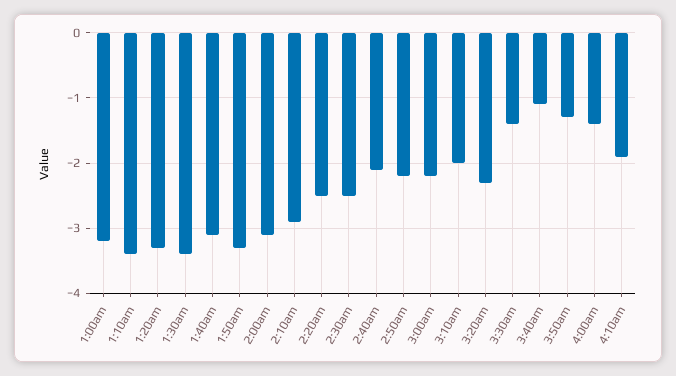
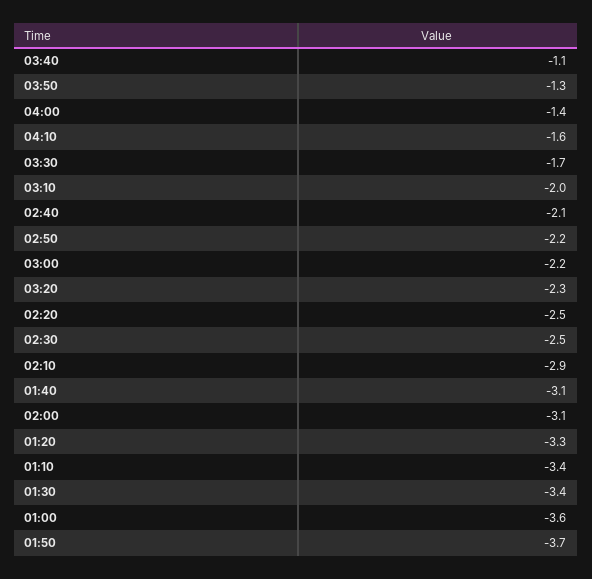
  {
-   "1:00am": -3.2,
+   "1:00am": -3.6,
    "1:10am": -3.4,
    "1:20am": -3.3,
    "1:30am": -3.4,
    "1:40am": -3.1,
-   "1:50am": -3.3,
+   "1:50am": -3.7,
    "2:00am": -3.1,
    "2:10am": -2.9,
    "2:20am": -2.5,
    "2:30am": -2.5,
    "2:40am": -2.1,
    "2:50am": -2.2,
    "3:00am": -2.2,
    "3:10am": -2,
    "3:20am": -2.3,
-   "3:30am": -1.4,
+   "3:30am": -1.7,
    "3:40am": -1.1,
    "3:50am": -1.3,
    "4:00am": -1.4,
-   "4:10am": -1.9
+   "4:10am": -1.6
  }

